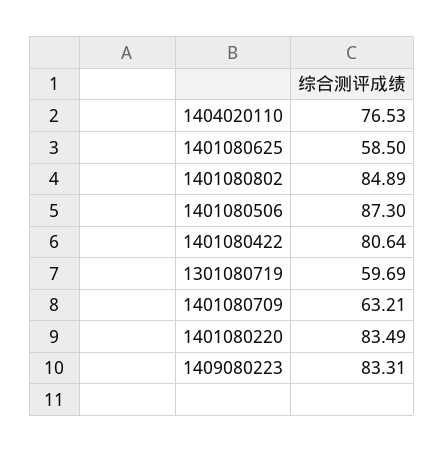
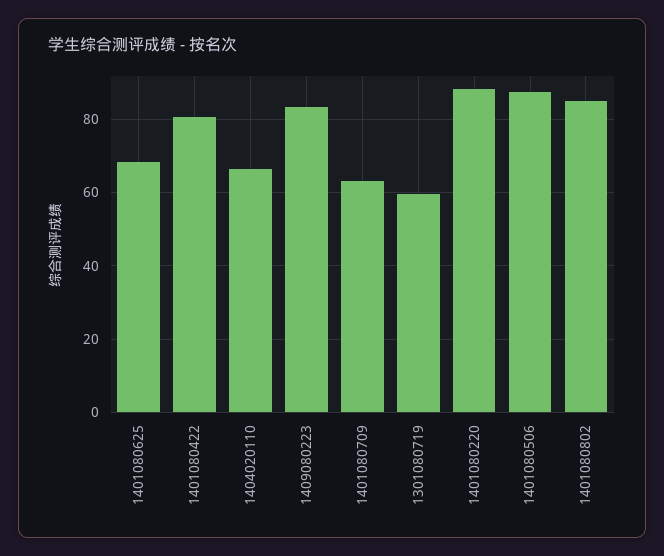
  {
-   "1404020110": 76.53,
+   "1404020110": 66,
-   "1401080625": 58.5,
+   "1401080625": 68,
    "1401080802": 84.89,
    "1401080506": 87.3,
    "1401080422": 80.64,
    "1301080719": 59.69,
    "1401080709": 63.21,
-   "1401080220": 83.49,
+   "1401080220": 88,
    "1409080223": 83.31
  }

